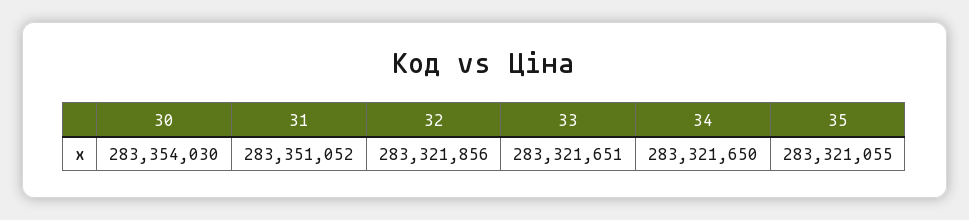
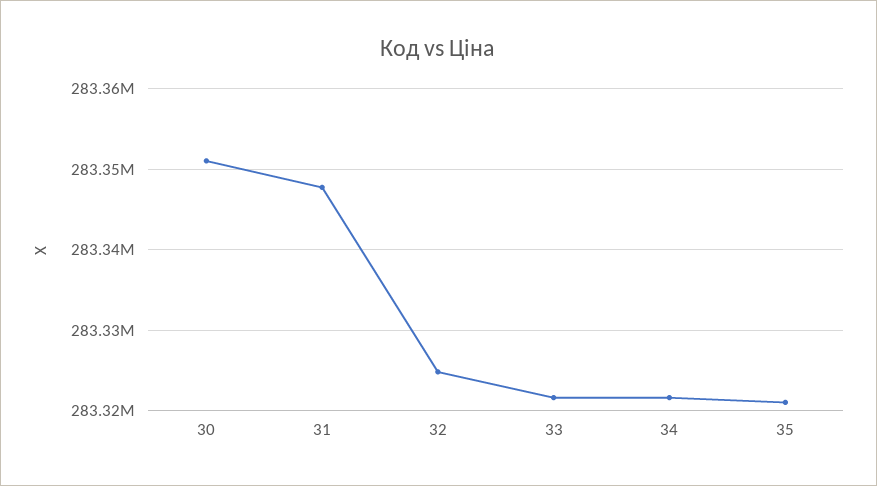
  {
-   "30": 283354030,
+   "30": 283351000,
-   "31": 283351052,
+   "31": 283348000,
-   "32": 283321856,
+   "32": 283325000,
    "33": 283321651,
    "34": 283321650,
    "35": 283321055
  }

